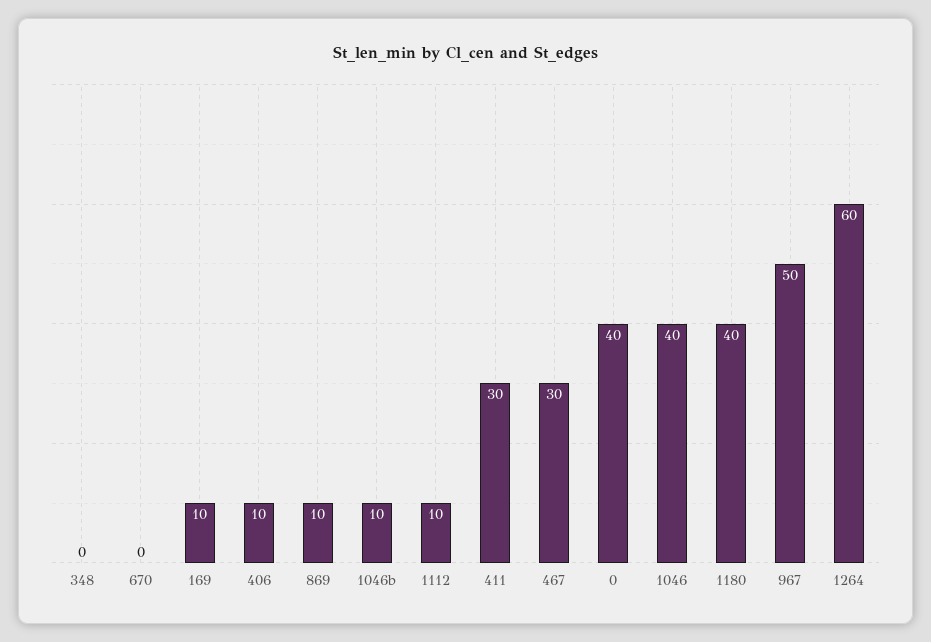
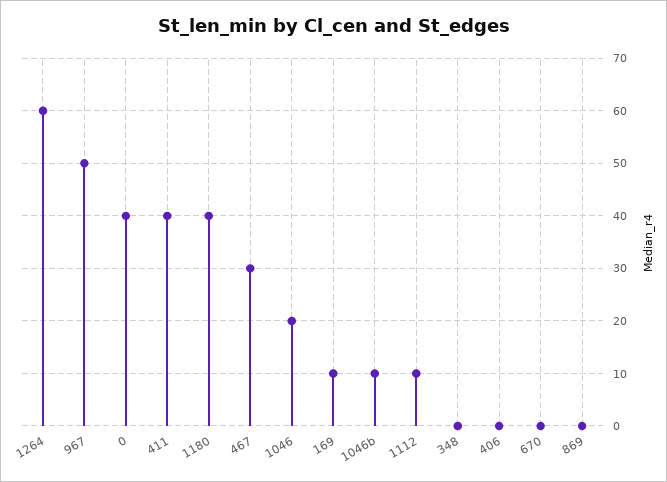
  {
    "348": 0,
    "670": 0,
    "169": 10,
-   "406": 10,
+   "406": 0,
-   "869": 10,
+   "869": 0,
    "1046b": 10,
    "1112": 10,
-   "411": 30,
+   "411": 40,
    "467": 30,
    "0": 40,
-   "1046": 40,
+   "1046": 20,
    "1180": 40,
    "967": 50,
    "1264": 60
  }

